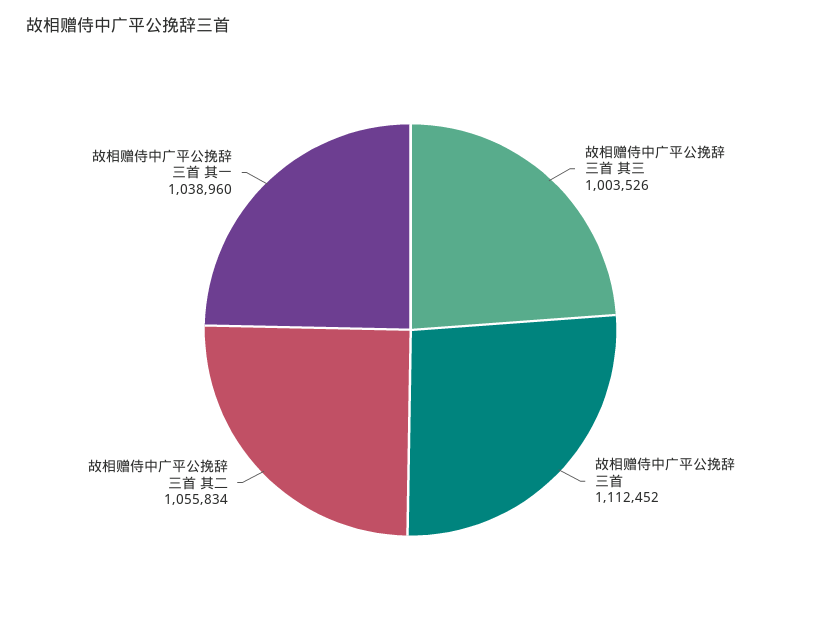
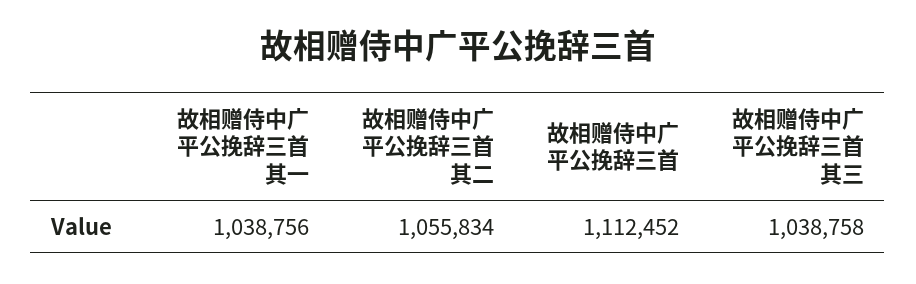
  {
-   "故相赠侍中广平公挽辞三首 其三": 1003526,
+   "故相赠侍中广平公挽辞三首 其三": 1038758,
    "故相赠侍中广平公挽辞三首": 1112452,
    "故相赠侍中广平公挽辞三首 其二": 1055834,
-   "故相赠侍中广平公挽辞三首 其一": 1038960
+   "故相赠侍中广平公挽辞三首 其一": 1038756
  }

